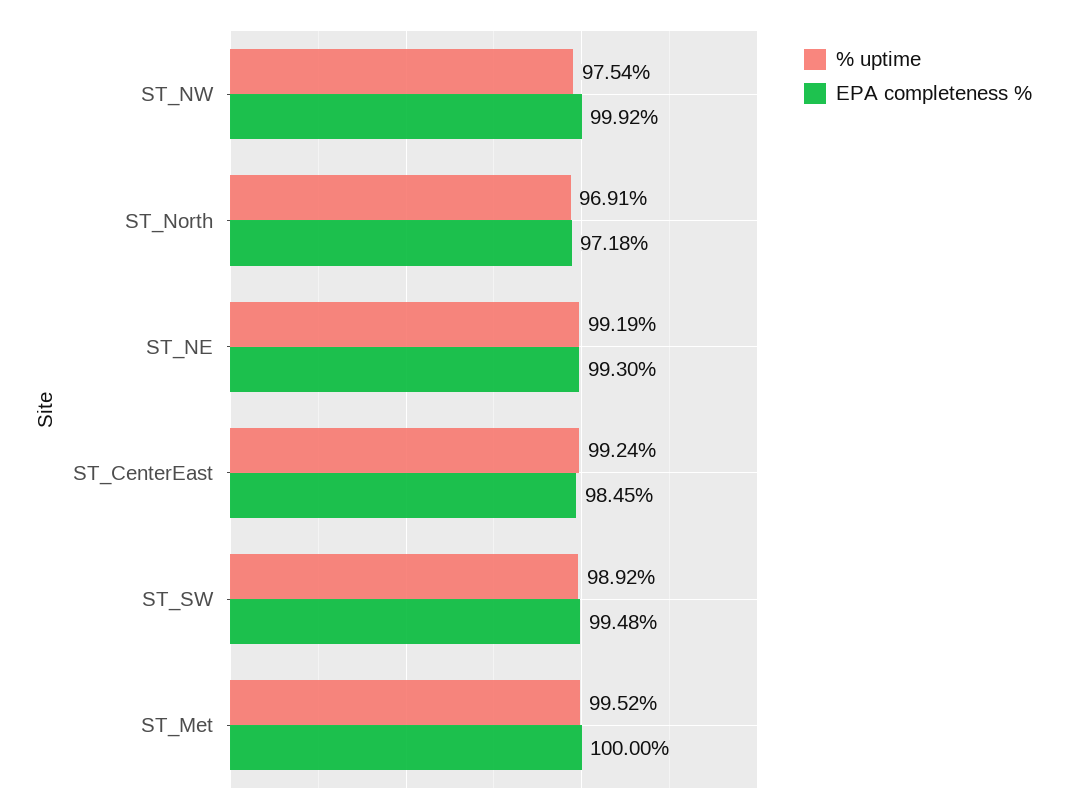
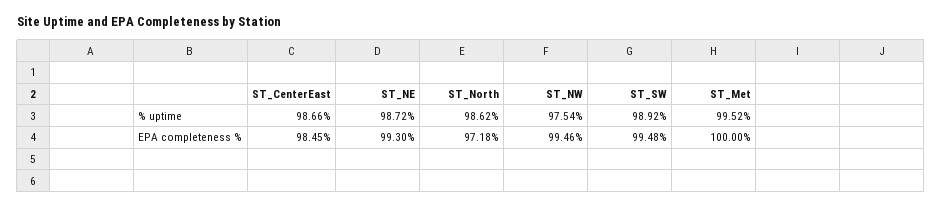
  {
    "% uptime": {
      "ST_NW": 97.54,
-     "ST_North": 96.91,
+     "ST_North": 98.62,
-     "ST_NE": 99.19,
+     "ST_NE": 98.72,
-     "ST_CenterEast": 99.24,
+     "ST_CenterEast": 98.66,
      "ST_SW": 98.92,
      "ST_Met": 99.52
    },
    "EPA completeness %": {
-     "ST_NW": 99.92,
+     "ST_NW": 99.46,
      "ST_North": 97.18,
      "ST_NE": 99.3,
      "ST_CenterEast": 98.45,
      "ST_SW": 99.48,
      "ST_Met": 100
    }
  }

